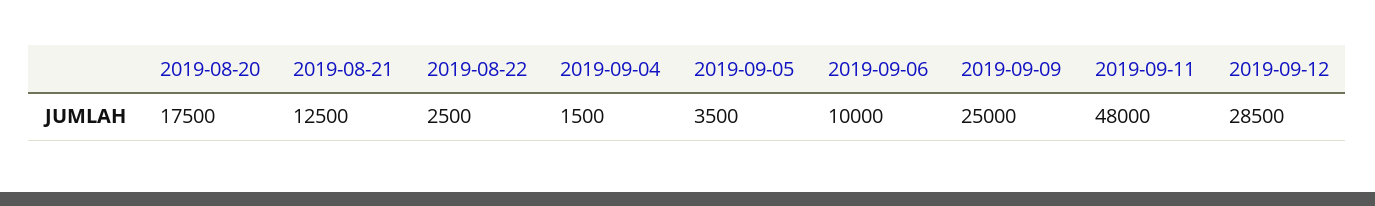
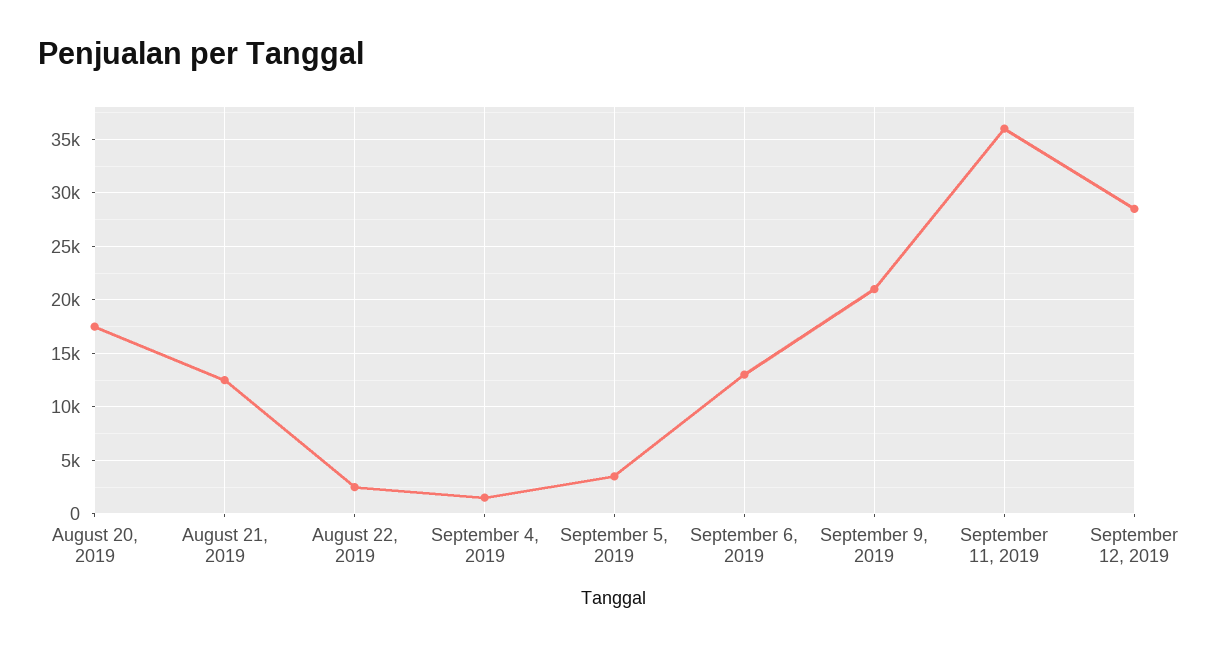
  {
    "2019-08-20": 17500,
    "2019-08-21": 12500,
    "2019-08-22": 2500,
    "2019-09-04": 1500,
    "2019-09-05": 3500,
-   "2019-09-06": 10000,
+   "2019-09-06": 13000,
-   "2019-09-09": 25000,
+   "2019-09-09": 21000,
-   "2019-09-11": 48000,
+   "2019-09-11": 36000,
    "2019-09-12": 28500
  }

